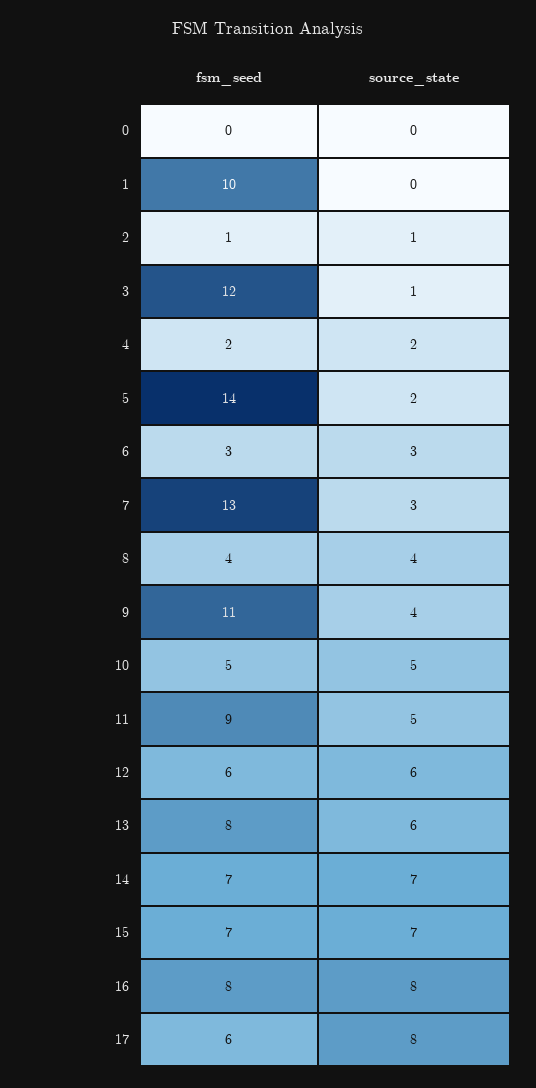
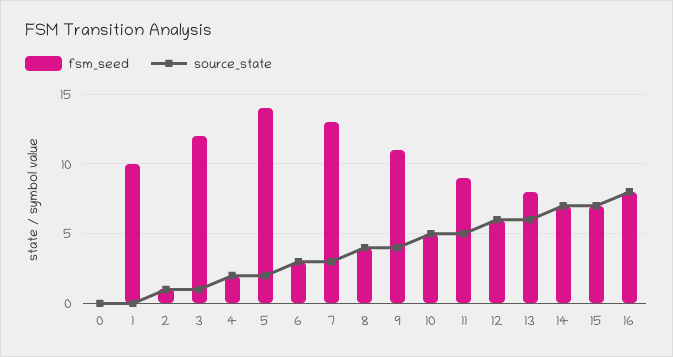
  {
    "fsm_seed": {
      "0": 0,
      "1": 10,
      "2": 1,
      "3": 12,
      "4": 2,
      "5": 14,
      "6": 3,
      "7": 13,
      "8": 4,
      "9": 11,
      "10": 5,
      "11": 9,
      "12": 6,
      "13": 8,
      "14": 7,
      "15": 7,
-     "16": 8,
+     "16": 8
-     "17": 6
    },
    "source_state": {
      "0": 0,
      "1": 0,
      "2": 1,
      "3": 1,
      "4": 2,
      "5": 2,
      "6": 3,
      "7": 3,
      "8": 4,
      "9": 4,
      "10": 5,
      "11": 5,
      "12": 6,
      "13": 6,
      "14": 7,
      "15": 7,
-     "16": 8,
+     "16": 8
-     "17": 8
    }
  }

